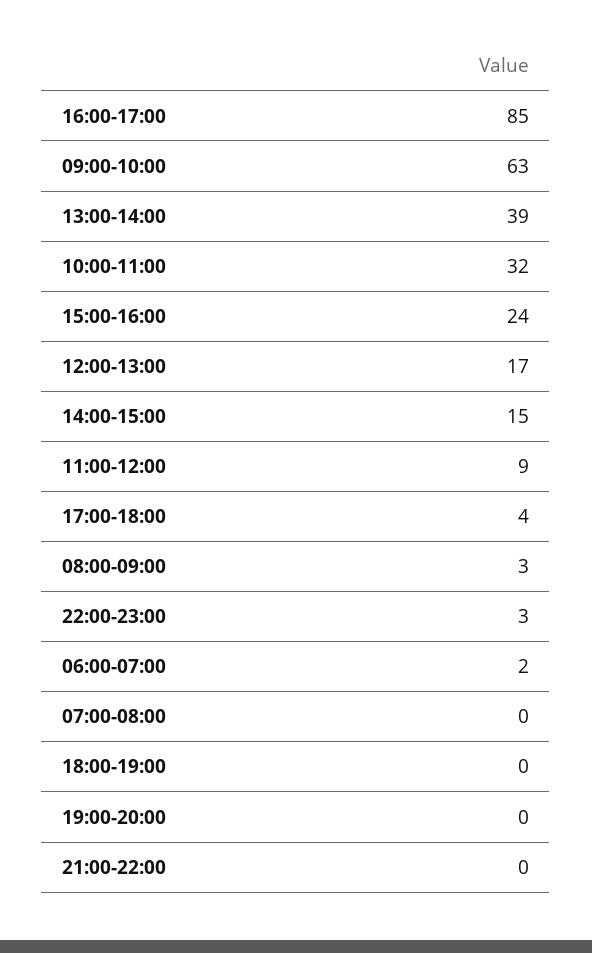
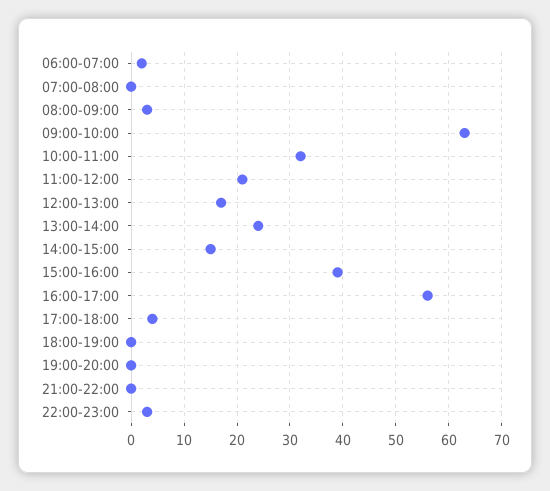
  {
-   "16:00-17:00": 85,
+   "16:00-17:00": 55,
    "09:00-10:00": 63,
-   "13:00-14:00": 39,
+   "13:00-14:00": 25,
    "10:00-11:00": 32,
-   "15:00-16:00": 24,
+   "15:00-16:00": 40,
    "12:00-13:00": 17,
    "14:00-15:00": 15,
-   "11:00-12:00": 9,
+   "11:00-12:00": 20,
    "17:00-18:00": 4,
    "08:00-09:00": 3,
    "22:00-23:00": 3,
    "06:00-07:00": 2,
    "07:00-08:00": 0,
    "18:00-19:00": 0,
    "19:00-20:00": 0,
    "21:00-22:00": 0
  }

